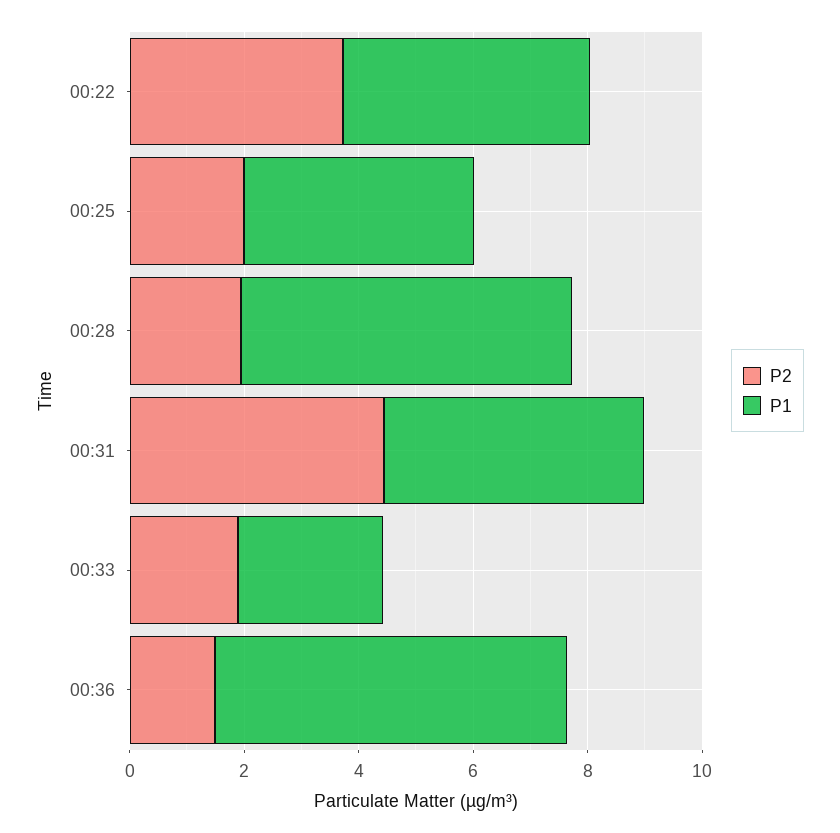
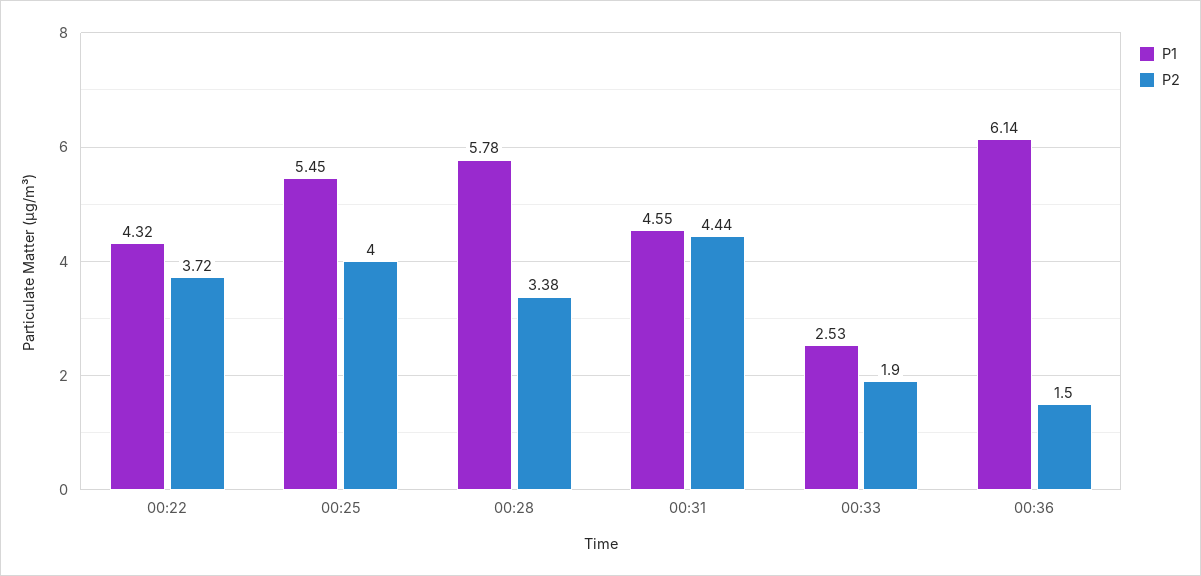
  {
    "P2": {
      "00:22": 3.72,
-     "00:25": 2,
+     "00:25": 4,
-     "00:28": 2,
+     "00:28": 3.38,
      "00:31": 4.44,
      "00:33": 1.9,
      "00:36": 1.5
    },
    "P1": {
      "00:22": 4.32,
-     "00:25": 4,
+     "00:25": 5.45,
      "00:28": 5.78,
      "00:31": 4.55,
      "00:33": 2.53,
      "00:36": 6.14
    }
  }

